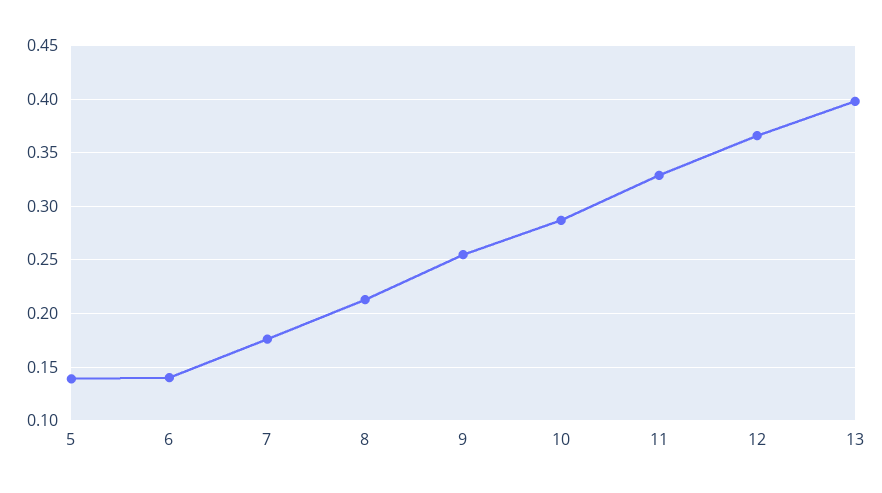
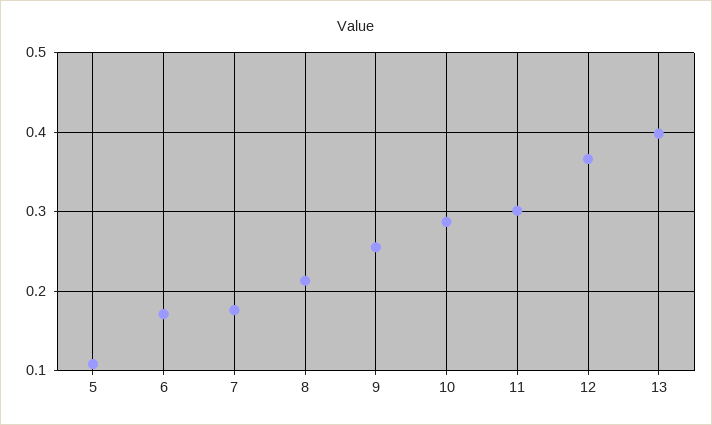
  {
-   "5": 0.14,
+   "5": 0.11,
-   "6": 0.14,
+   "6": 0.17,
    "7": 0.18,
    "8": 0.21,
    "9": 0.26,
    "10": 0.29,
-   "11": 0.33,
+   "11": 0.3,
    "12": 0.37,
    "13": 0.4
  }

